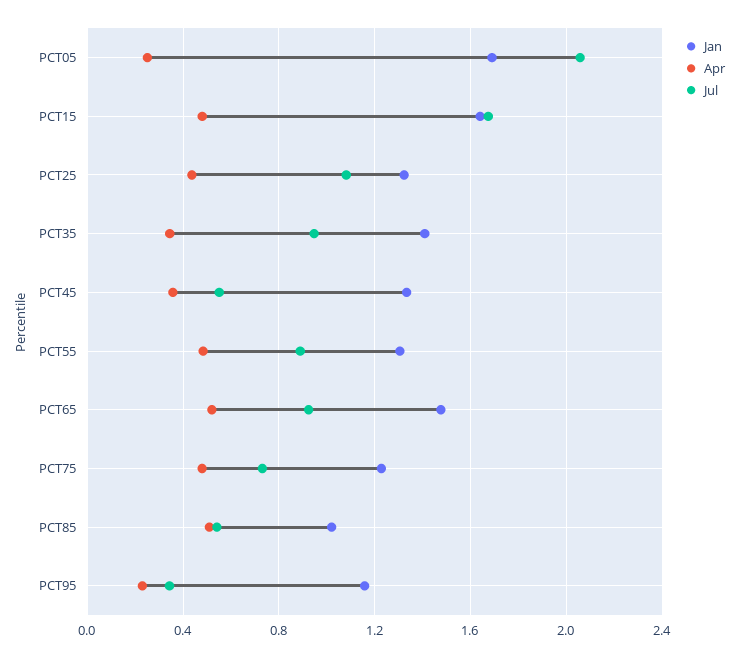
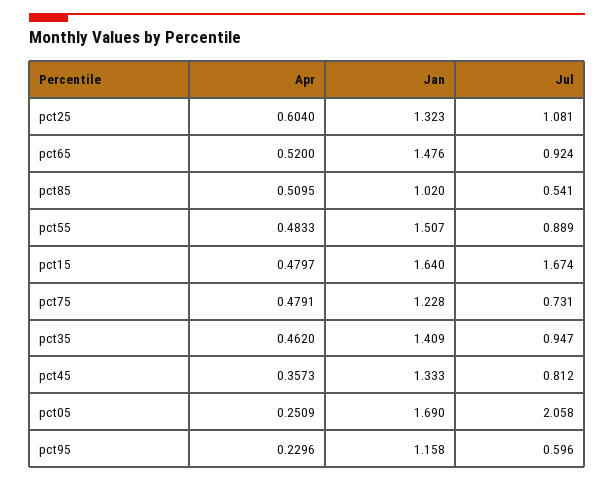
  {
    "Jan": {
      "PCT05": 1.69,
      "PCT15": 1.64,
      "PCT25": 1.323,
      "PCT35": 1.409,
      "PCT45": 1.333,
-     "PCT55": 1.3,
+     "PCT55": 1.507,
      "PCT65": 1.476,
      "PCT75": 1.228,
      "PCT85": 1.02,
      "PCT95": 1.158
    },
    "Apr": {
      "PCT05": 0.2509,
      "PCT15": 0.4797,
-     "PCT25": 0.45,
+     "PCT25": 0.604,
-     "PCT35": 0.35,
+     "PCT35": 0.462,
      "PCT45": 0.3573,
      "PCT55": 0.4833,
      "PCT65": 0.52,
      "PCT75": 0.4791,
      "PCT85": 0.5095,
      "PCT95": 0.2296
    },
    "Jul": {
      "PCT05": 2.058,
      "PCT15": 1.674,
      "PCT25": 1.081,
      "PCT35": 0.947,
-     "PCT45": 0.55,
+     "PCT45": 0.812,
      "PCT55": 0.889,
      "PCT65": 0.924,
      "PCT75": 0.731,
      "PCT85": 0.541,
-     "PCT95": 0.35
+     "PCT95": 0.596
    }
  }

